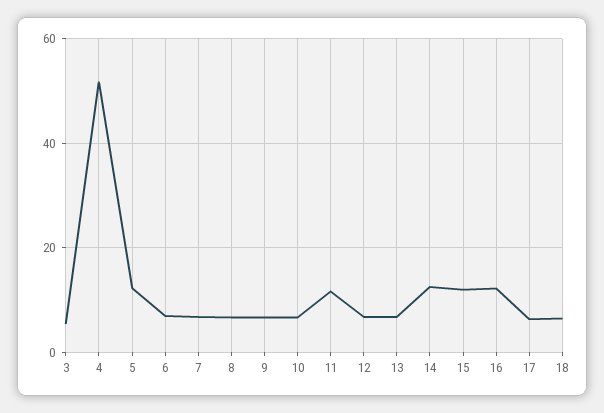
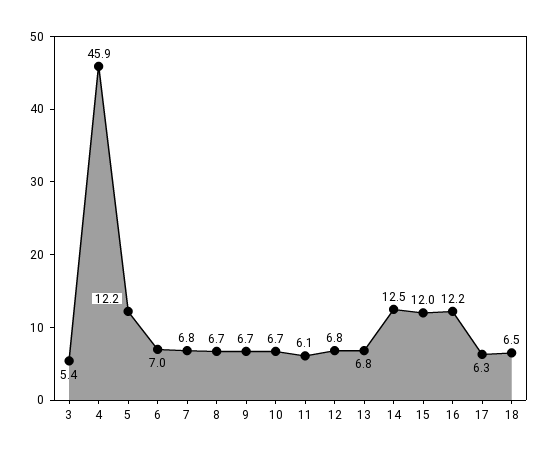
  {
    "3": 5.4,
-   "4": 52,
+   "4": 45.9,
    "5": 12.2,
    "6": 7,
    "7": 6.8,
    "8": 6.7,
    "9": 6.7,
    "10": 6.7,
-   "11": 12,
+   "11": 6.1,
    "12": 6.8,
    "13": 6.8,
    "14": 12.5,
    "15": 12,
    "16": 12.2,
    "17": 6.3,
    "18": 6.5
  }

